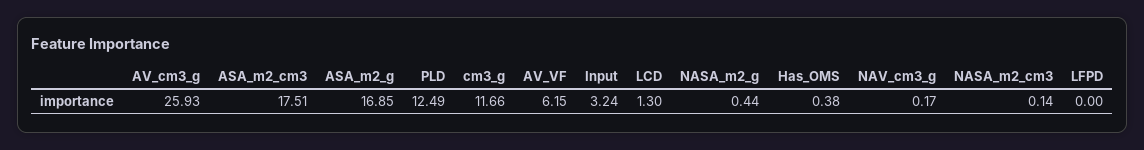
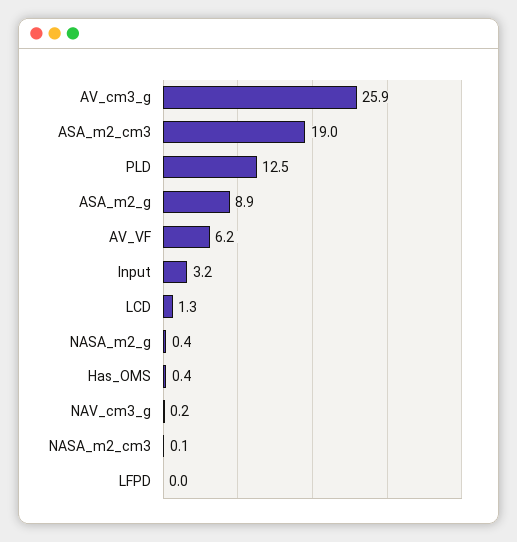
  {
    "AV_cm3_g": 25.93,
-   "ASA_m2_cm3": 17.51,
+   "ASA_m2_cm3": 19,
-   "ASA_m2_g": 16.85,
+   "ASA_m2_g": 8.9,
    "PLD": 12.49,
-   "cm3_g": 11.66,
    "AV_VF": 6.15,
    "Input": 3.24,
    "LCD": 1.3,
    "NASA_m2_g": 0.44,
    "Has_OMS": 0.38,
    "NAV_cm3_g": 0.17,
    "NASA_m2_cm3": 0.14,
    "LFPD": 0
  }

